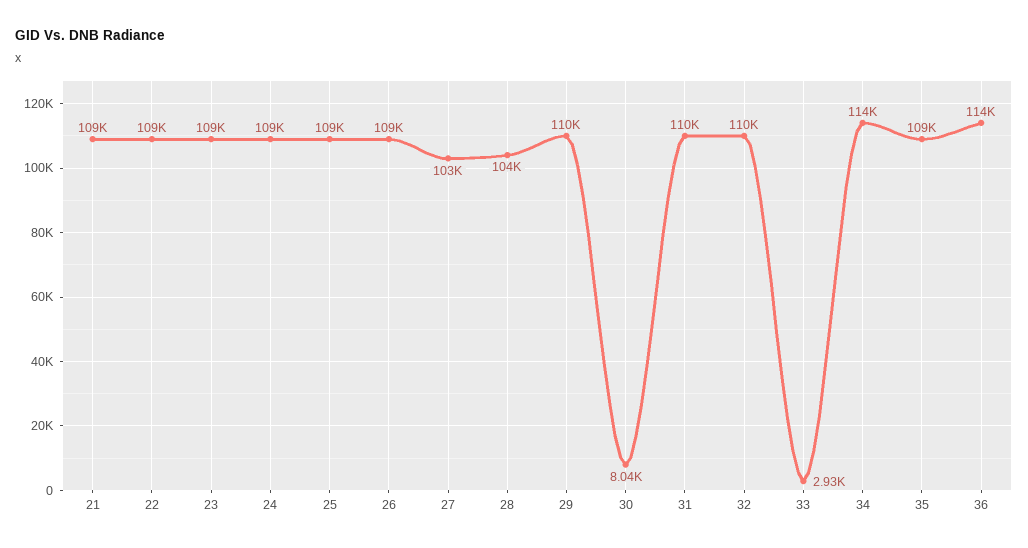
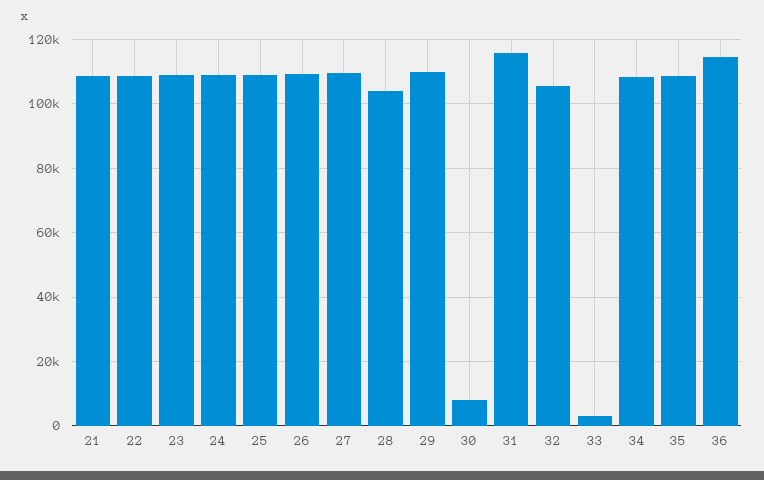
  {
    "21": 109000,
    "22": 109000,
    "23": 109000,
    "24": 109000,
    "25": 109000,
    "26": 109000,
-   "27": 103000,
+   "27": 110000,
    "28": 104000,
    "29": 110000,
    "30": 8040,
-   "31": 110000,
+   "31": 116000,
-   "32": 110000,
+   "32": 106000,
    "33": 2930,
-   "34": 114000,
+   "34": 108000,
    "35": 109000,
    "36": 114000
  }

